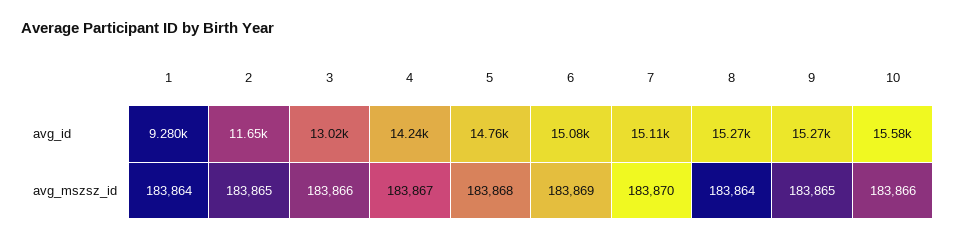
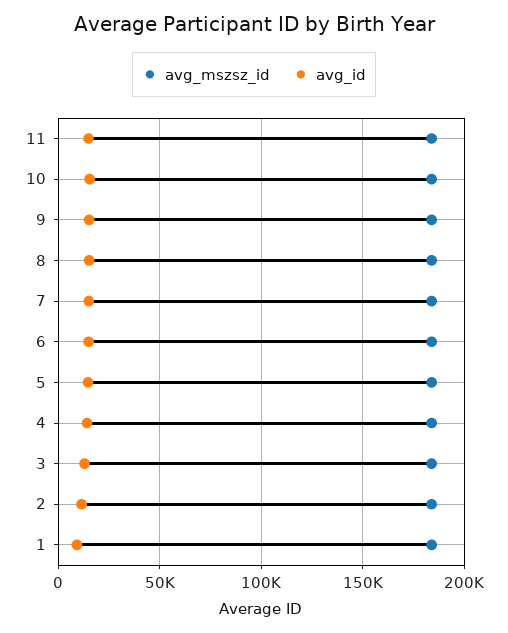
  {
    "avg_id": {
      "1": 9280,
      "2": 11650,
      "3": 13020,
      "4": 14240,
      "5": 14760,
      "6": 15080,
      "7": 15110,
      "8": 15270,
      "9": 15270,
-     "10": 15580
+     "10": 15580,
+     "11": 15000
    },
    "avg_mszsz_id": {
      "1": 183864,
      "2": 183865,
      "3": 183866,
      "4": 183867,
      "5": 183868,
      "6": 183869,
      "7": 183870,
      "8": 183864,
      "9": 183865,
-     "10": 183866
+     "10": 183866,
+     "11": 185000
    }
  }

